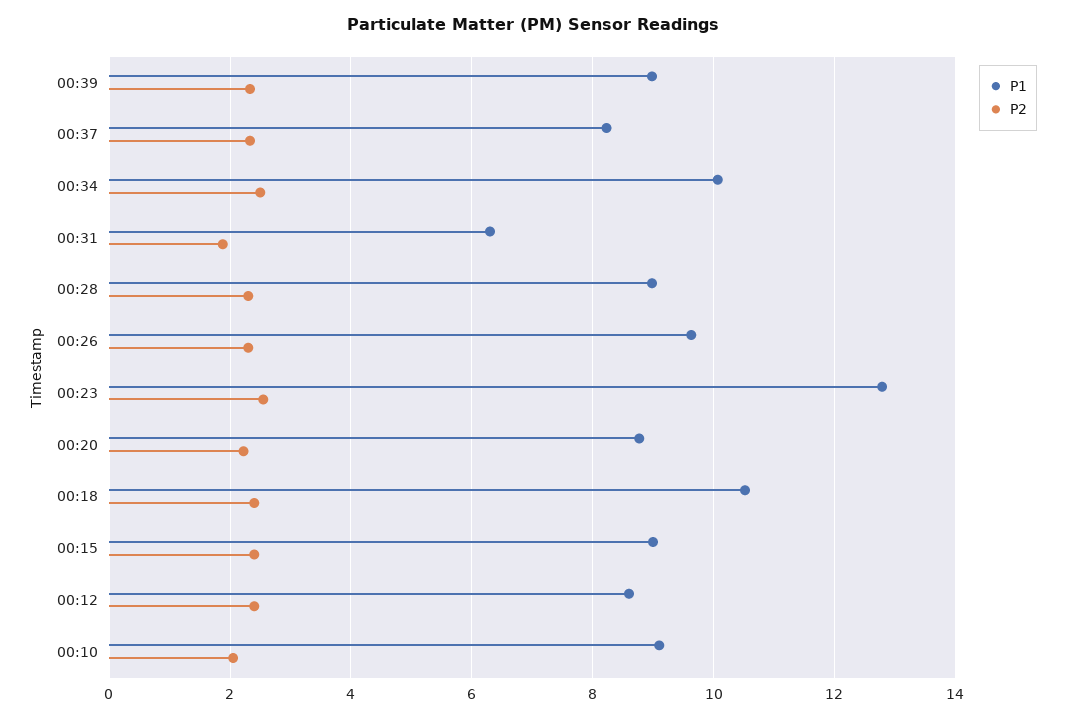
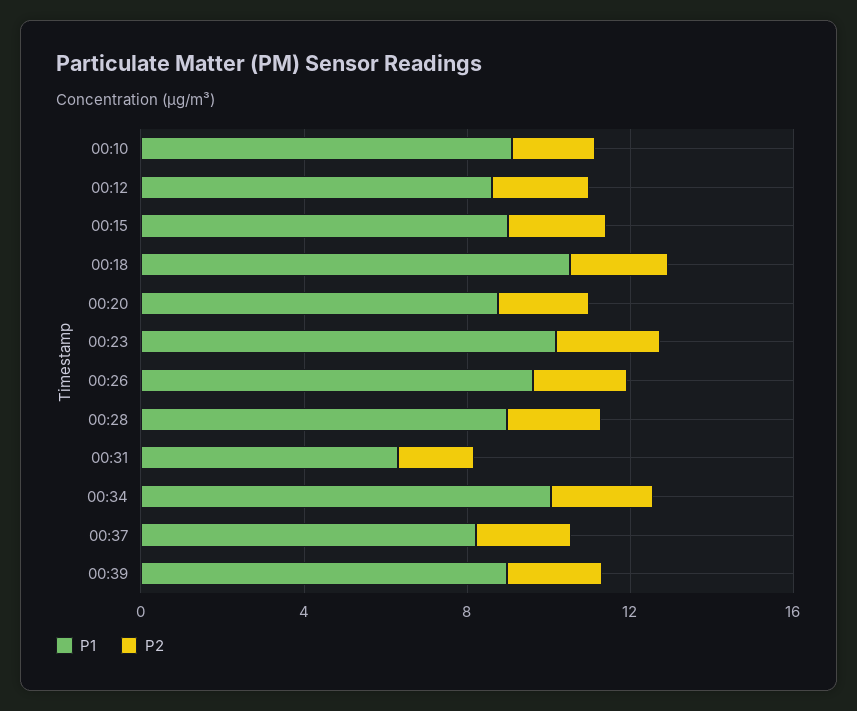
  {
    "P1": {
      "00:39": 9,
      "00:37": 8.2,
      "00:34": 10,
      "00:31": 6.4,
      "00:28": 9,
      "00:26": 9.6,
-     "00:23": 12.8,
+     "00:23": 10,
      "00:20": 8.8,
      "00:18": 10.6,
      "00:15": 9,
      "00:12": 8.6,
      "00:10": 9.2
    },
    "P2": {
      "00:39": 2.4,
      "00:37": 2.4,
      "00:34": 2.6,
      "00:31": 1.8,
      "00:28": 2.4,
      "00:26": 2.4,
      "00:23": 2.6,
      "00:20": 2.2,
      "00:18": 2.4,
      "00:15": 2.4,
      "00:12": 2.4,
      "00:10": 2
    }
  }

